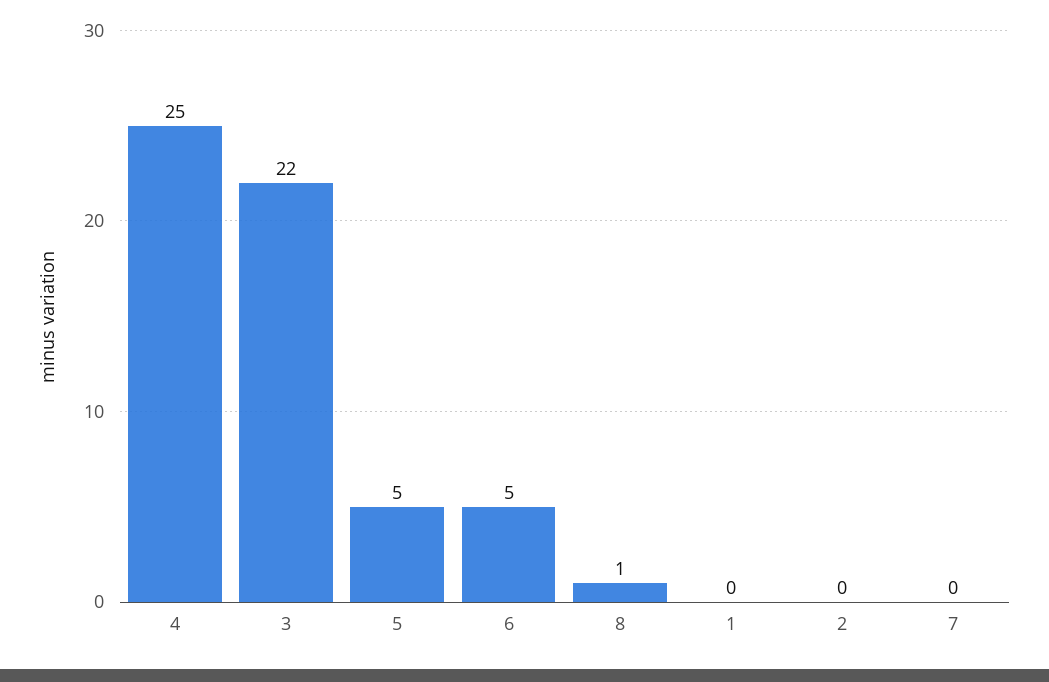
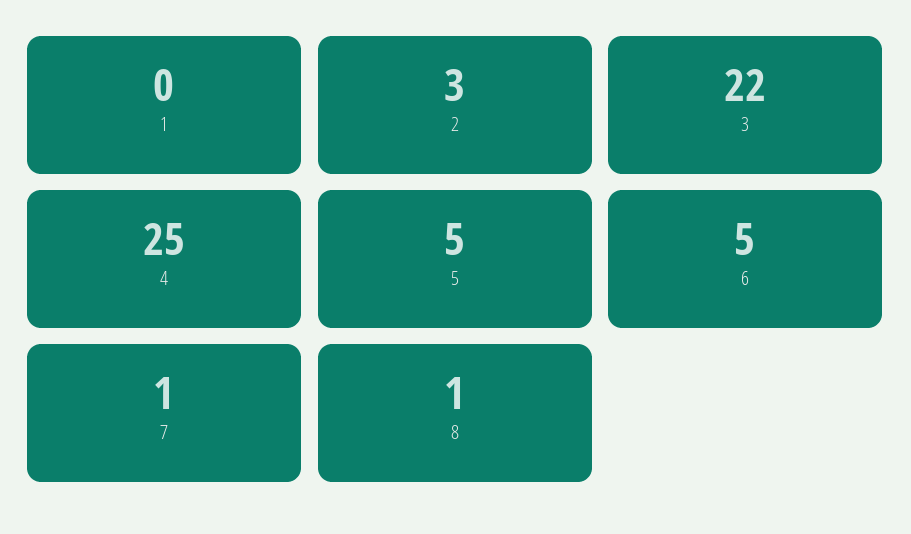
  {
    "4": 25,
    "3": 22,
    "5": 5,
    "6": 5,
    "8": 1,
    "1": 0,
-   "2": 0,
+   "2": 3,
-   "7": 0
+   "7": 1
  }

